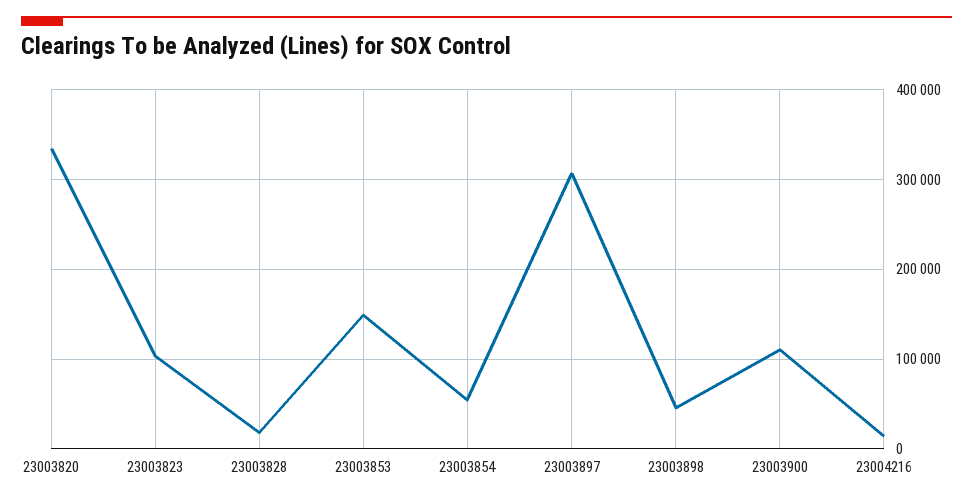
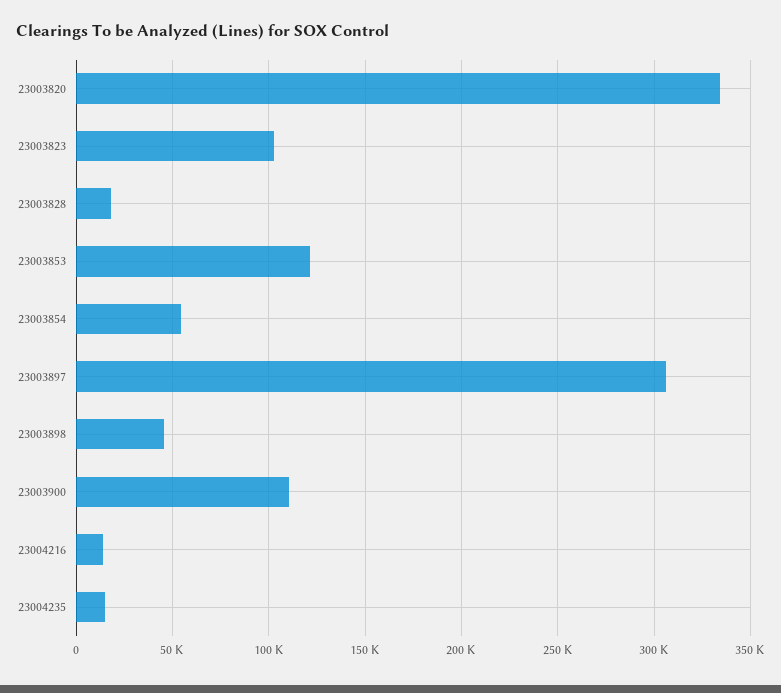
  {
    "23003820": 335000,
    "23003823": 105000,
    "23003828": 20000,
-   "23003853": 150000,
+   "23003853": 120000,
    "23003854": 55000,
    "23003897": 305000,
    "23003898": 45000,
    "23003900": 110000,
-   "23004216": 15000
+   "23004216": 15000,
+   "23004235": 15000
  }

